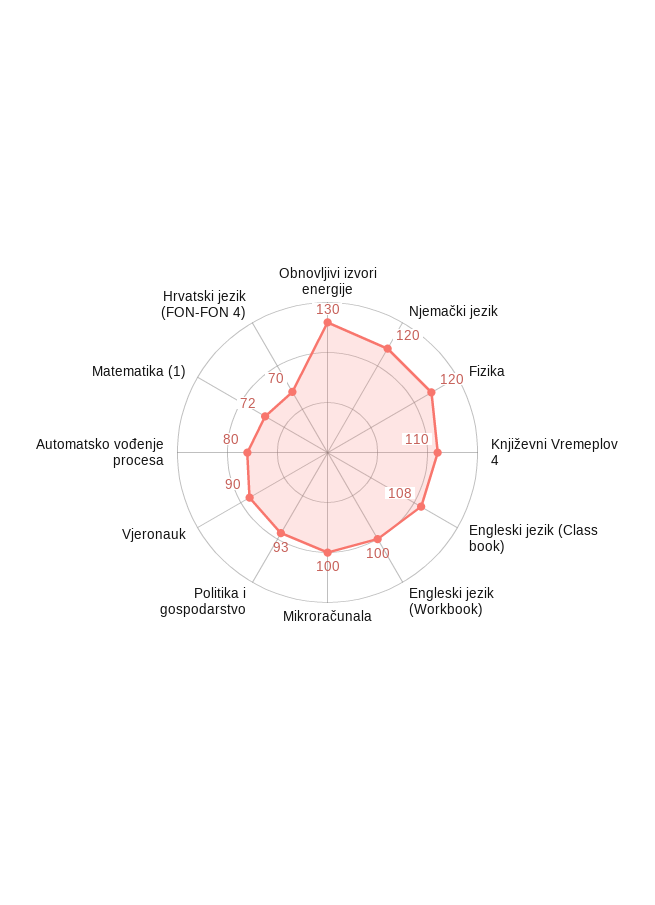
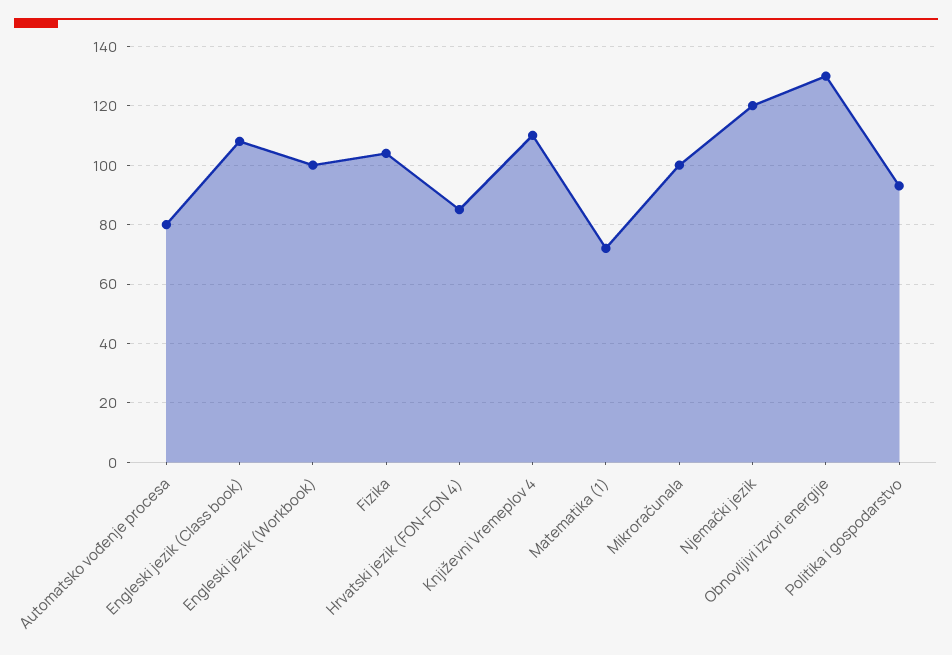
  {
    "Obnovljivi izvori energije": 130,
    "Njemački jezik": 120,
-   "Fizika": 120,
+   "Fizika": 105,
    "Književni Vremeplov 4": 110,
    "Engleski jezik (Class book)": 108,
    "Engleski jezik (Workbook)": 100,
    "Mikroračunala": 100,
    "Politika i gospodarstvo": 93,
-   "Vjeronauk": 90,
    "Automatsko vođenje procesa": 80,
    "Matematika (1)": 72,
-   "Hrvatski jezik (FON-FON 4)": 70
+   "Hrvatski jezik (FON-FON 4)": 85
  }

